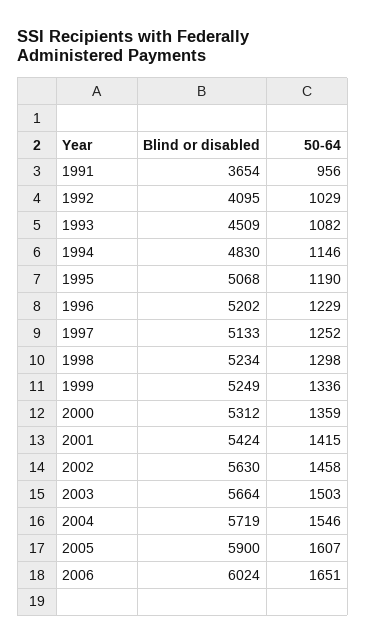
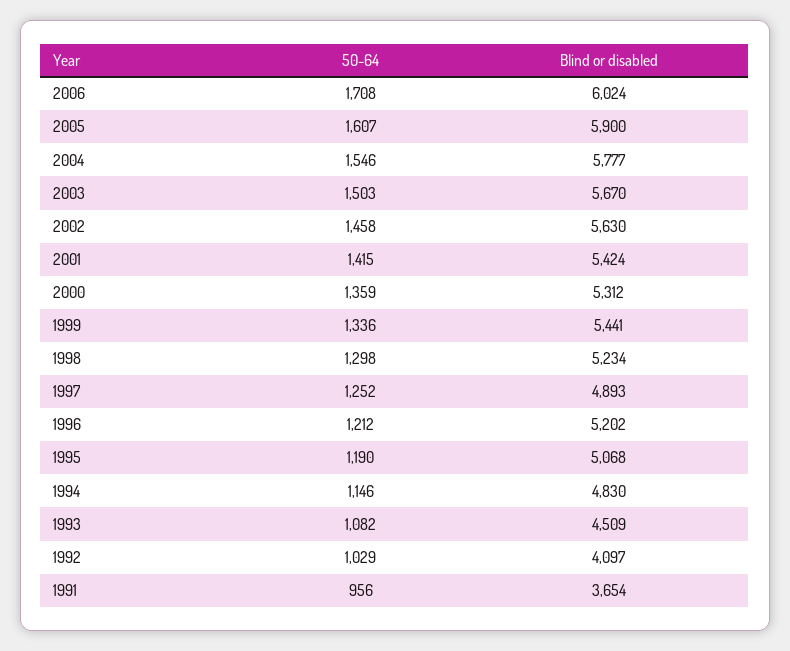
  {
    "Blind or disabled": {
      "1991": 3654,
-     "1992": 4095,
+     "1992": 4097,
      "1993": 4509,
      "1994": 4830,
      "1995": 5068,
      "1996": 5202,
-     "1997": 5133,
+     "1997": 4893,
      "1998": 5234,
-     "1999": 5249,
+     "1999": 5441,
      "2000": 5312,
      "2001": 5424,
      "2002": 5630,
-     "2003": 5664,
+     "2003": 5670,
-     "2004": 5719,
+     "2004": 5777,
      "2005": 5900,
      "2006": 6024
    },
    "50-64": {
      "1991": 956,
      "1992": 1029,
      "1993": 1082,
      "1994": 1146,
      "1995": 1190,
-     "1996": 1229,
+     "1996": 1212,
      "1997": 1252,
      "1998": 1298,
      "1999": 1336,
      "2000": 1359,
      "2001": 1415,
      "2002": 1458,
      "2003": 1503,
      "2004": 1546,
      "2005": 1607,
-     "2006": 1651
+     "2006": 1708
    }
  }

